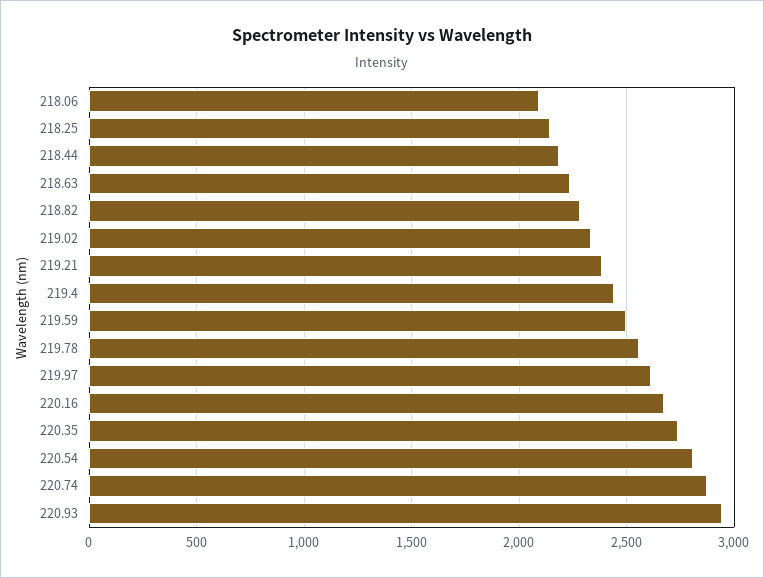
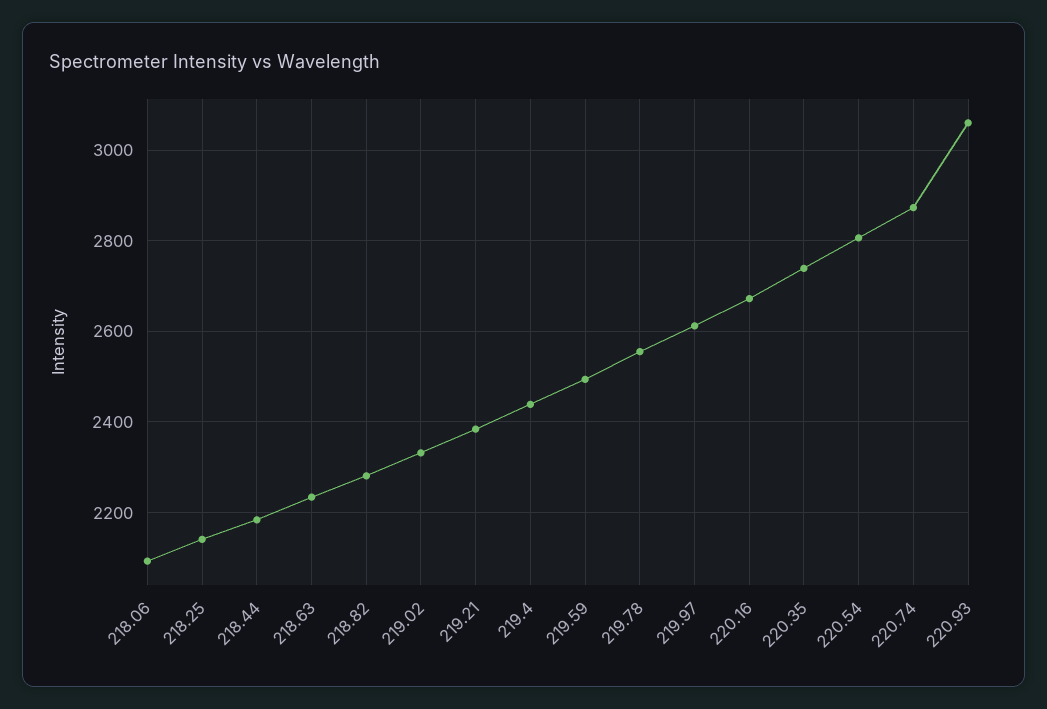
  {
    "218.06": 2100,
    "218.25": 2140,
    "218.44": 2180,
    "218.63": 2240,
    "218.82": 2280,
    "219.02": 2340,
    "219.21": 2380,
    "219.4": 2440,
    "219.59": 2500,
    "219.78": 2560,
    "219.97": 2620,
    "220.16": 2680,
    "220.35": 2740,
    "220.54": 2800,
    "220.74": 2880,
-   "220.93": 2950
+   "220.93": 3060
  }

